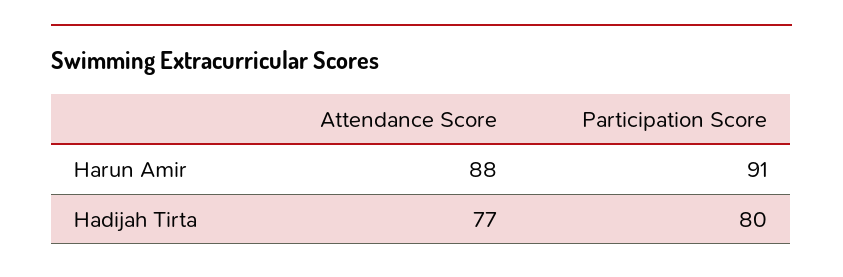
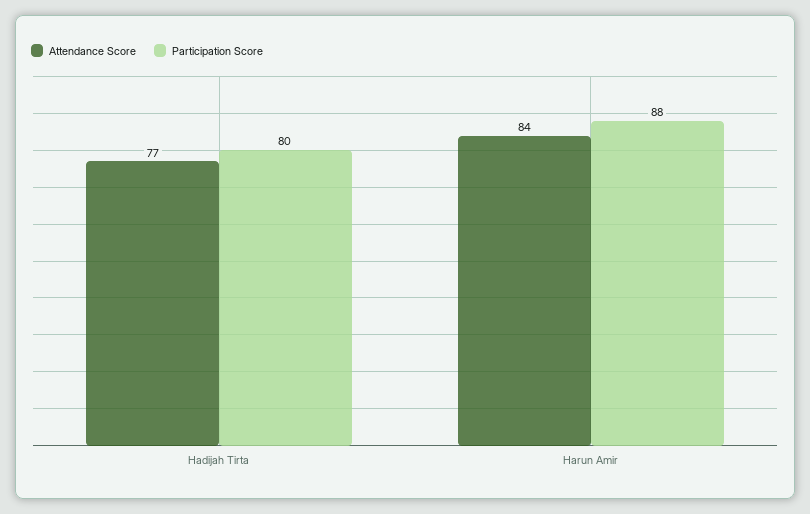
  {
    "Attendance Score": {
-     "Harun Amir": 88,
+     "Harun Amir": 84,
      "Hadijah Tirta": 77
    },
    "Participation Score": {
-     "Harun Amir": 91,
+     "Harun Amir": 88,
      "Hadijah Tirta": 80
    }
  }

